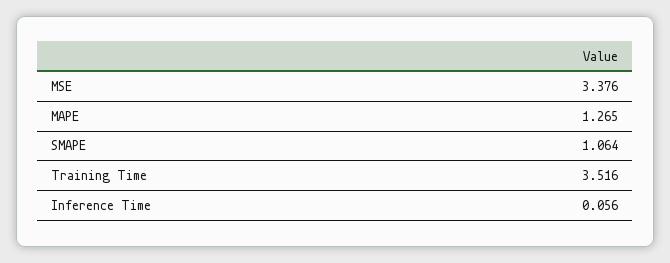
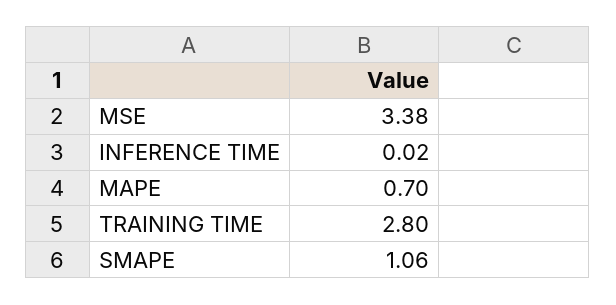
  {
    "MSE": 3.376,
-   "MAPE": 1.265,
+   "MAPE": 0.7,
    "SMAPE": 1.064,
-   "Training Time": 3.516,
+   "Training Time": 2.8,
-   "Inference Time": 0.056
+   "Inference Time": 0.02
  }

